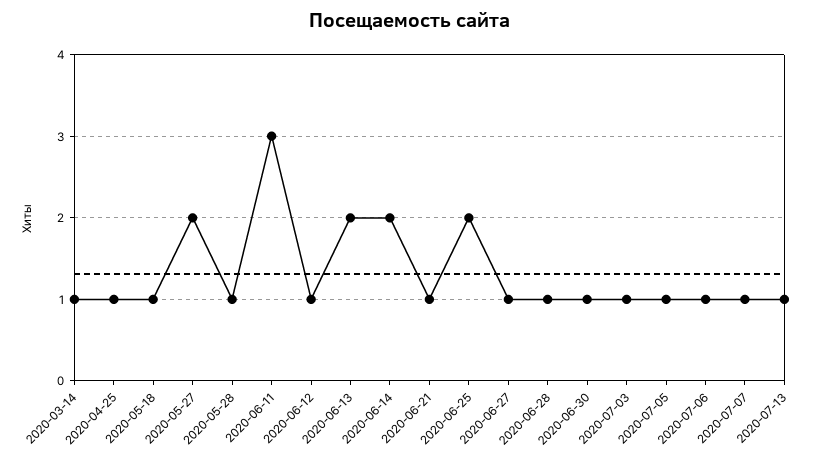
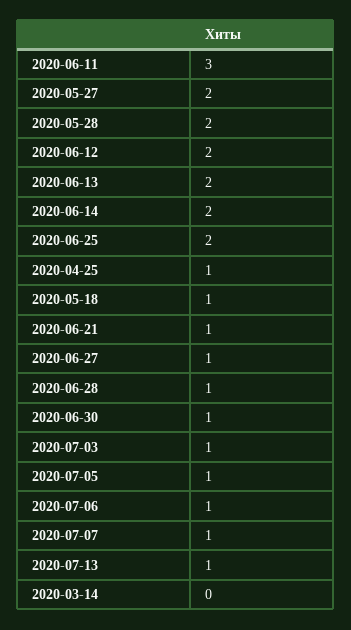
  {
-   "2020-03-14": 1,
+   "2020-03-14": 0,
    "2020-04-25": 1,
    "2020-05-18": 1,
    "2020-05-27": 2,
-   "2020-05-28": 1,
+   "2020-05-28": 2,
    "2020-06-11": 3,
-   "2020-06-12": 1,
+   "2020-06-12": 2,
    "2020-06-13": 2,
    "2020-06-14": 2,
    "2020-06-21": 1,
    "2020-06-25": 2,
    "2020-06-27": 1,
    "2020-06-28": 1,
    "2020-06-30": 1,
    "2020-07-03": 1,
    "2020-07-05": 1,
    "2020-07-06": 1,
    "2020-07-07": 1,
    "2020-07-13": 1
  }

